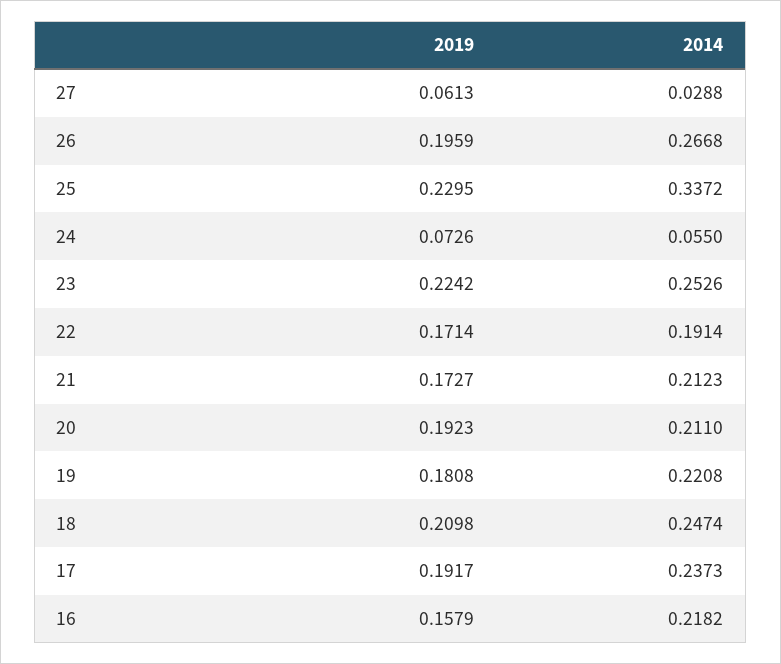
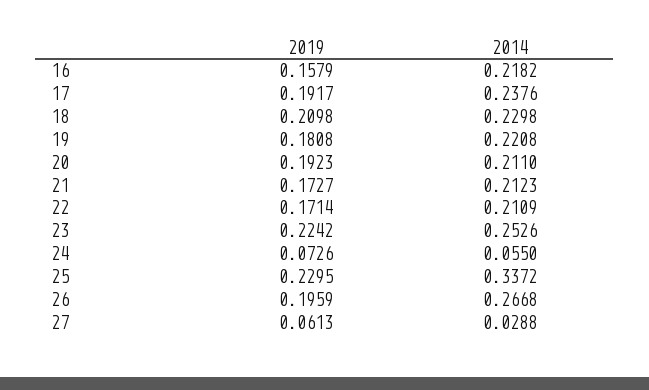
  {
    "2019": {
      "27": 0.0613,
      "26": 0.1959,
      "25": 0.2295,
      "24": 0.0726,
      "23": 0.2242,
      "22": 0.1714,
      "21": 0.1727,
      "20": 0.1923,
      "19": 0.1808,
      "18": 0.2098,
      "17": 0.1917,
      "16": 0.1579
    },
    "2014": {
      "27": 0.0288,
      "26": 0.2668,
      "25": 0.3372,
      "24": 0.055,
      "23": 0.2526,
-     "22": 0.1914,
+     "22": 0.2109,
      "21": 0.2123,
      "20": 0.211,
      "19": 0.2208,
-     "18": 0.2474,
+     "18": 0.2298,
-     "17": 0.2373,
+     "17": 0.2376,
      "16": 0.2182
    }
  }

